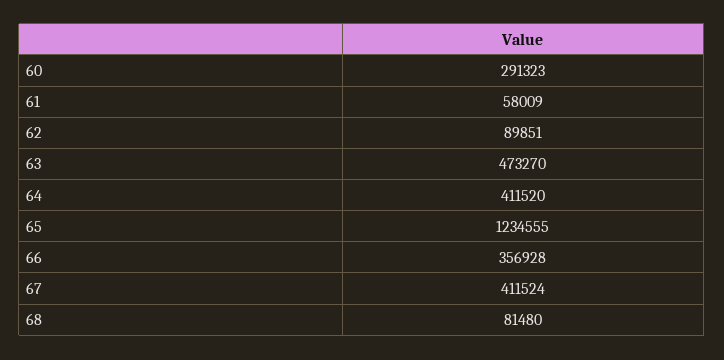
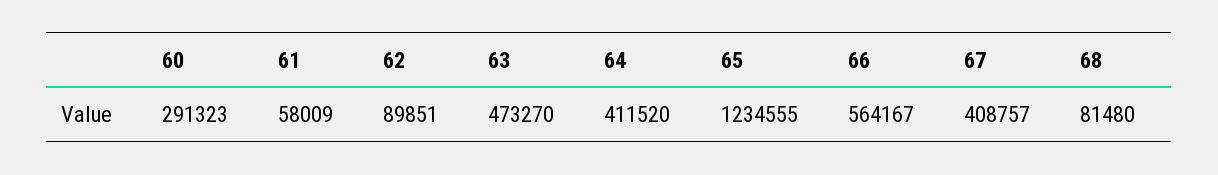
  {
    "60": 291323,
    "61": 58009,
    "62": 89851,
    "63": 473270,
    "64": 411520,
    "65": 1234555,
-   "66": 356928,
+   "66": 564167,
-   "67": 411524,
+   "67": 408757,
    "68": 81480
  }

